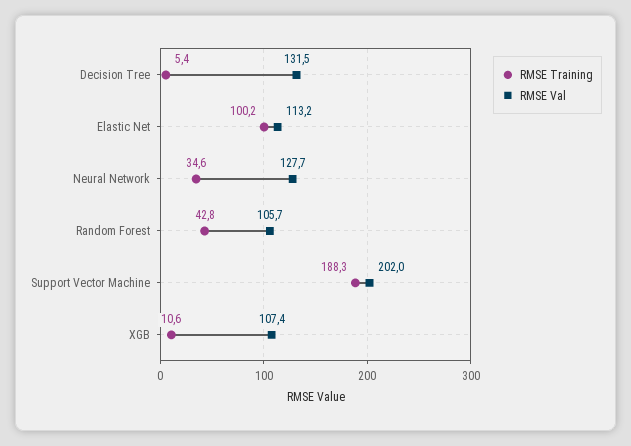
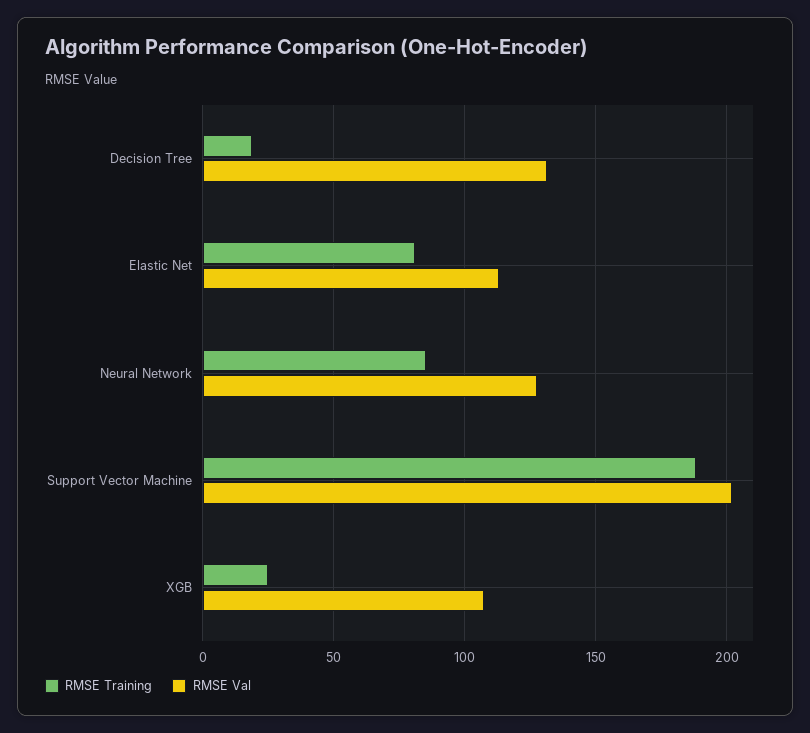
  {
    "RMSE Training": {
-     "Decision Tree": 5.4,
+     "Decision Tree": 20,
-     "Elastic Net": 100.2,
+     "Elastic Net": 80,
-     "Neural Network": 34.6,
+     "Neural Network": 85,
-     "Random Forest": 42.8,
      "Support Vector Machine": 188.3,
-     "XGB": 10.6
+     "XGB": 25
    },
    "RMSE Val": {
      "Decision Tree": 131.5,
      "Elastic Net": 113.2,
      "Neural Network": 127.7,
-     "Random Forest": 105.7,
      "Support Vector Machine": 202,
      "XGB": 107.4
    }
  }

